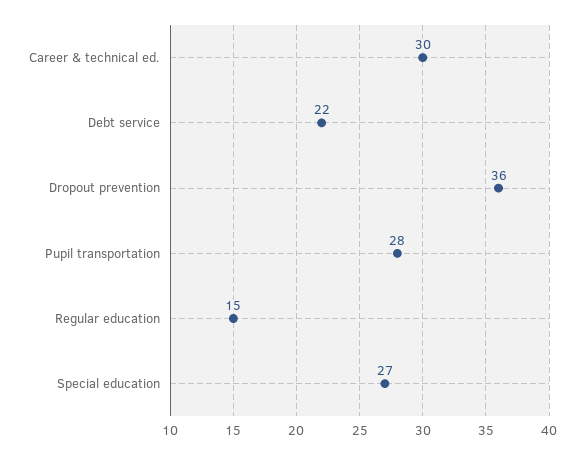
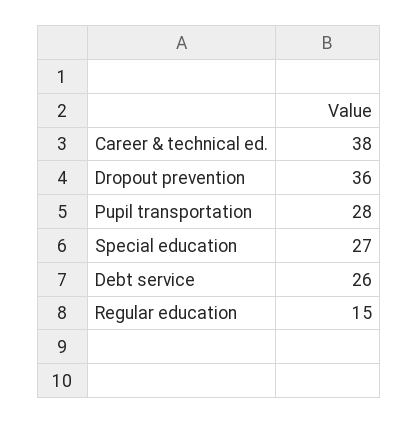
  {
-   "Career & technical ed.": 30,
+   "Career & technical ed.": 38,
-   "Debt service": 22,
+   "Debt service": 26,
    "Dropout prevention": 36,
    "Pupil transportation": 28,
    "Regular education": 15,
    "Special education": 27
  }

